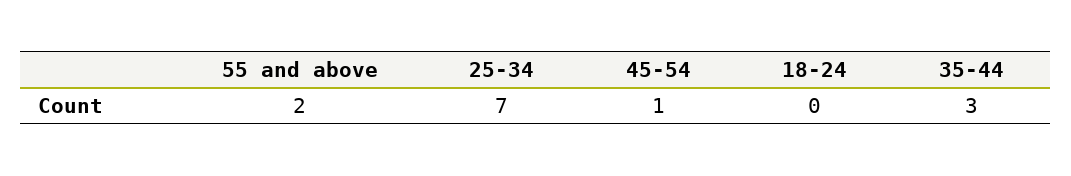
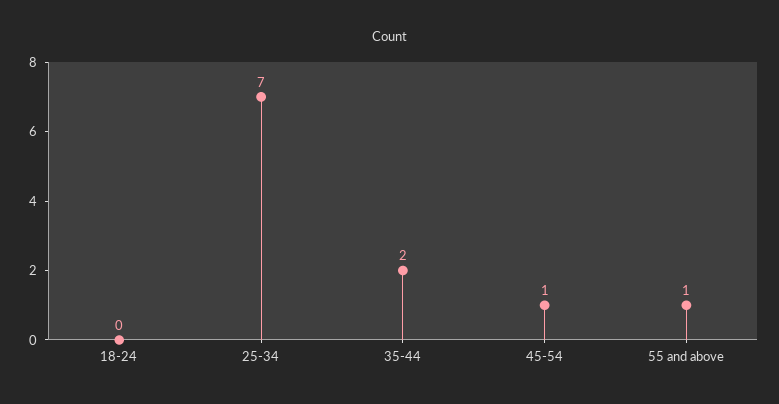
  {
-   "55 and above": 2,
+   "55 and above": 1,
    "25-34": 7,
    "45-54": 1,
    "18-24": 0,
-   "35-44": 3
+   "35-44": 2
  }

